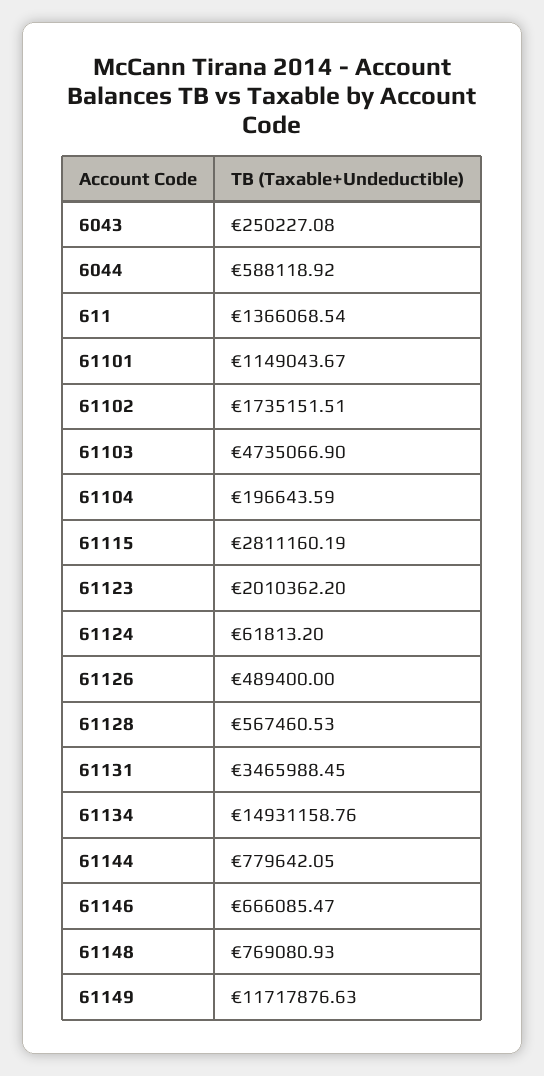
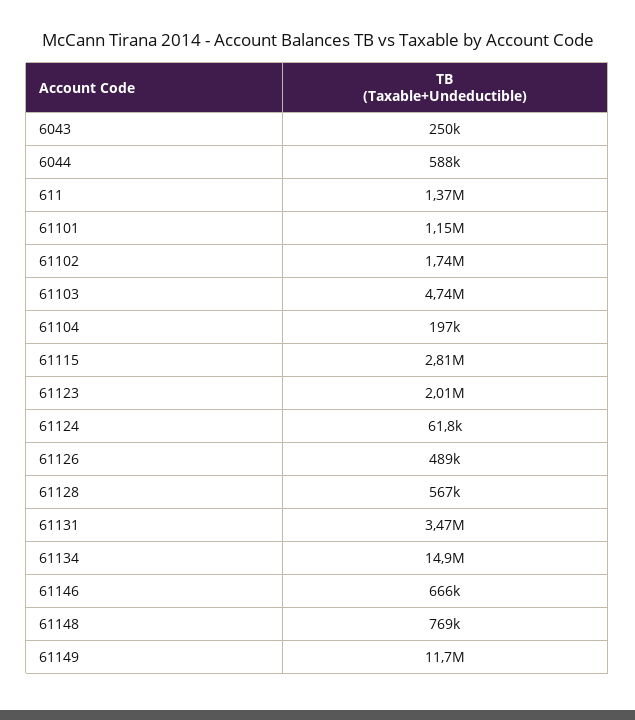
  {
    "6043": 250227.08,
    "6044": 588118.92,
    "611": 1366068.54,
    "61101": 1149043.67,
    "61102": 1735151.51,
    "61103": 4735066.9,
    "61104": 196643.59,
    "61115": 2811160.19,
    "61123": 2010362.2,
    "61124": 61813.2,
    "61126": 489400,
    "61128": 567460.53,
    "61131": 3465988.45,
    "61134": 14931158.76,
-   "61144": 779642.05,
    "61146": 666085.47,
    "61148": 769080.93,
    "61149": 11717876.63
  }

